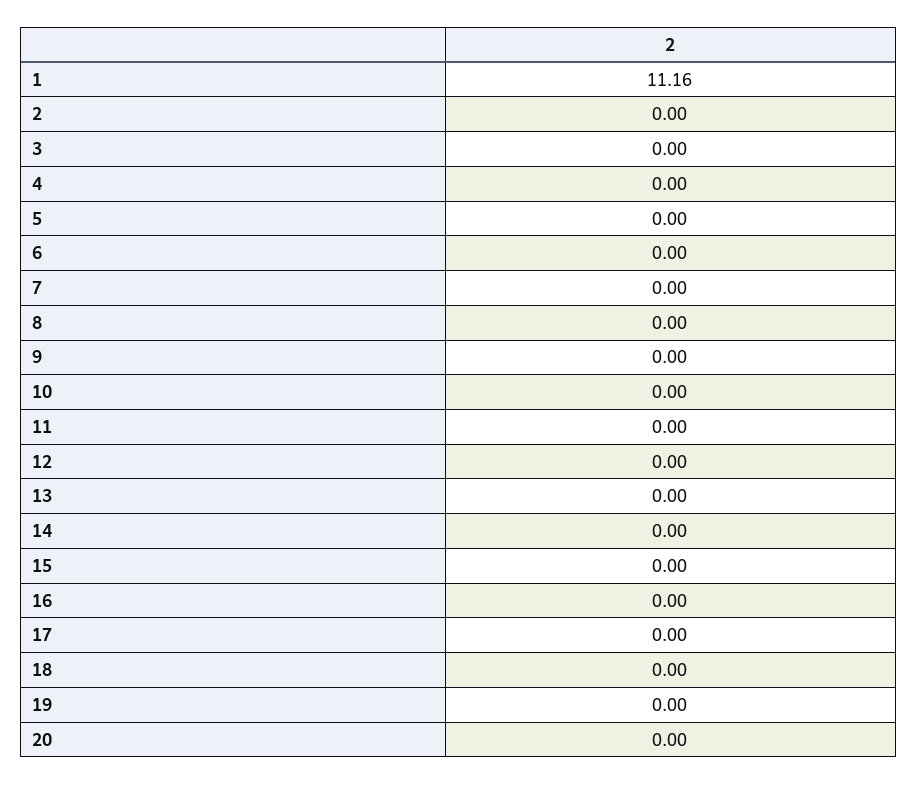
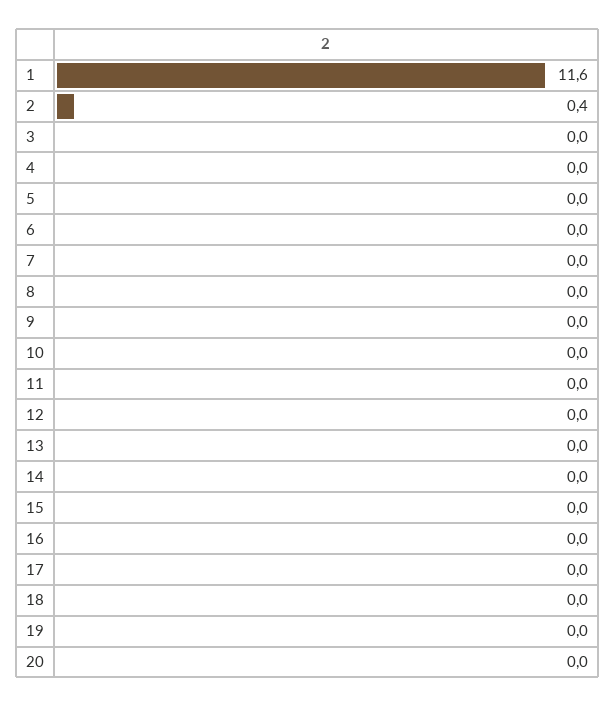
  {
-   "1": 11.16,
+   "1": 11.6,
-   "2": 0,
+   "2": 0.4,
    "3": 0,
    "4": 0,
    "5": 0,
    "6": 0,
    "7": 0,
    "8": 0,
    "9": 0,
    "10": 0,
    "11": 0,
    "12": 0,
    "13": 0,
    "14": 0,
    "15": 0,
    "16": 0,
    "17": 0,
    "18": 0,
    "19": 0,
    "20": 0
  }

